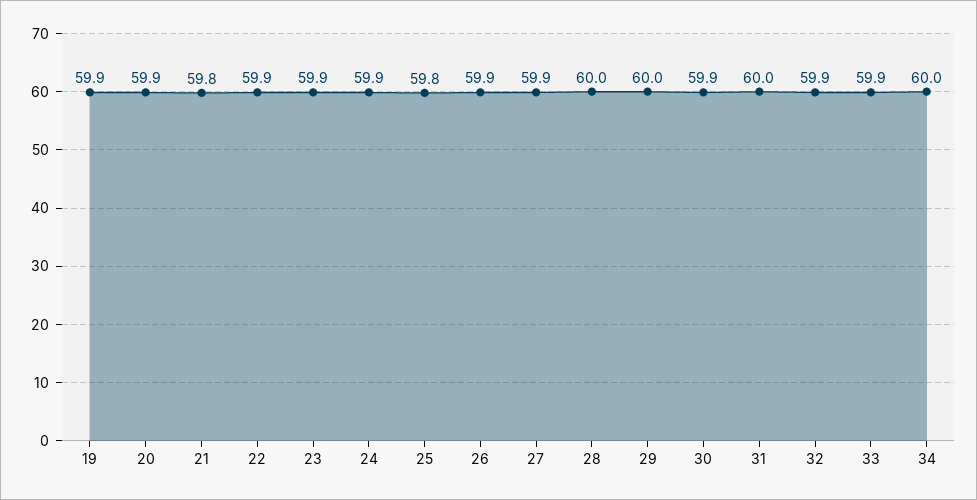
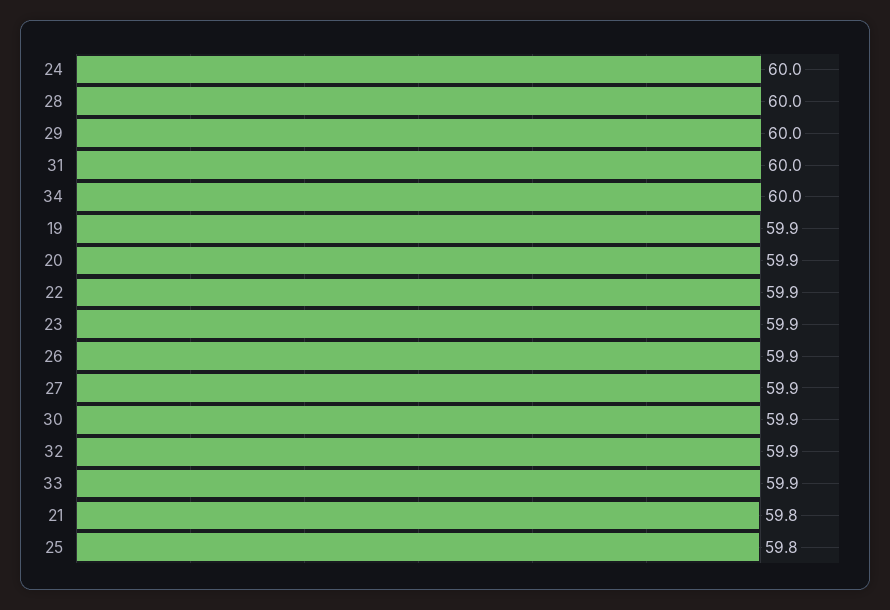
  {
    "19": 59.9,
    "20": 59.9,
    "21": 59.8,
    "22": 59.9,
    "23": 59.9,
-   "24": 59.9,
+   "24": 60,
    "25": 59.8,
    "26": 59.9,
    "27": 59.9,
    "28": 60,
    "29": 60,
    "30": 59.9,
    "31": 60,
    "32": 59.9,
    "33": 59.9,
    "34": 60
  }

